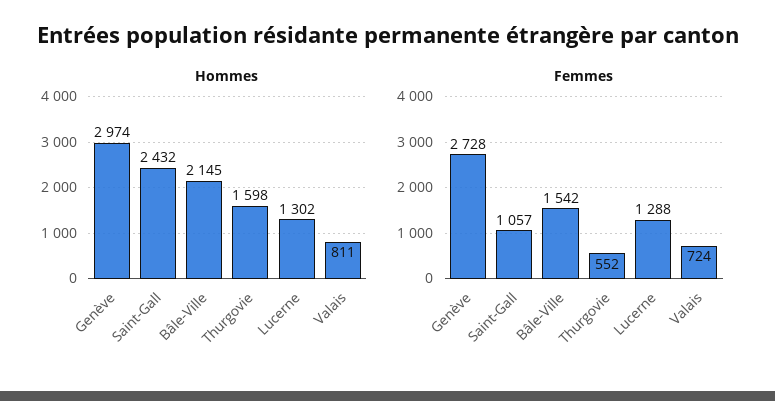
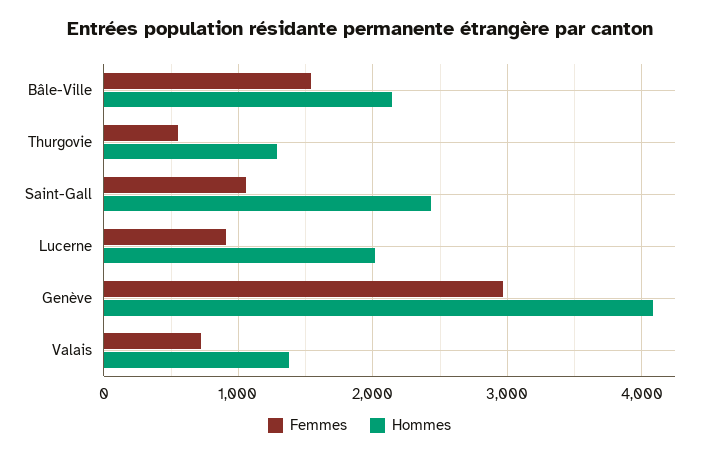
  {
    "Hommes": {
-     "Genève": 2974,
+     "Genève": 4100,
      "Saint-Gall": 2432,
      "Bâle-Ville": 2145,
-     "Thurgovie": 1598,
+     "Thurgovie": 1300,
-     "Lucerne": 1302,
+     "Lucerne": 2000,
-     "Valais": 811
+     "Valais": 1400
    },
    "Femmes": {
-     "Genève": 2728,
+     "Genève": 3000,
      "Saint-Gall": 1057,
      "Bâle-Ville": 1542,
      "Thurgovie": 552,
-     "Lucerne": 1288,
+     "Lucerne": 900,
      "Valais": 724
    }
  }

